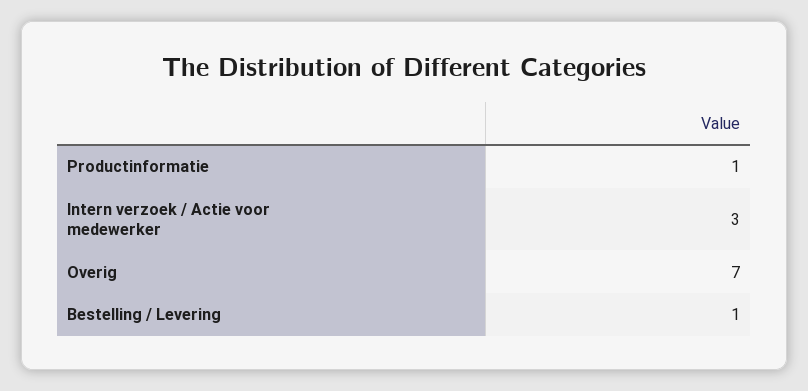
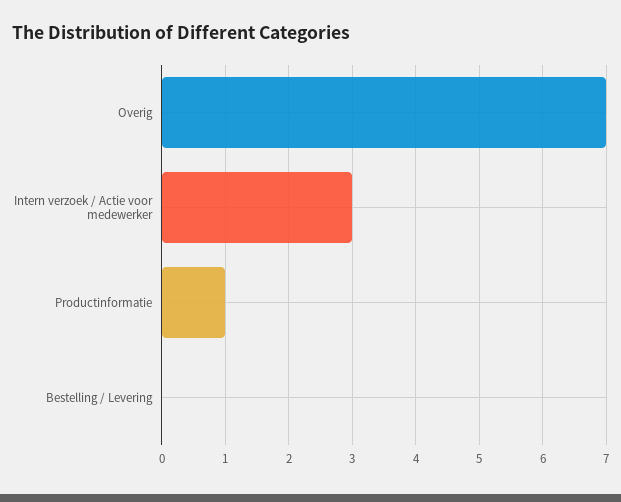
  {
    "Productinformatie": 1,
    "Intern verzoek / Actie voor medewerker": 3,
    "Overig": 7,
-   "Bestelling / Levering": 1
+   "Bestelling / Levering": 0
  }

